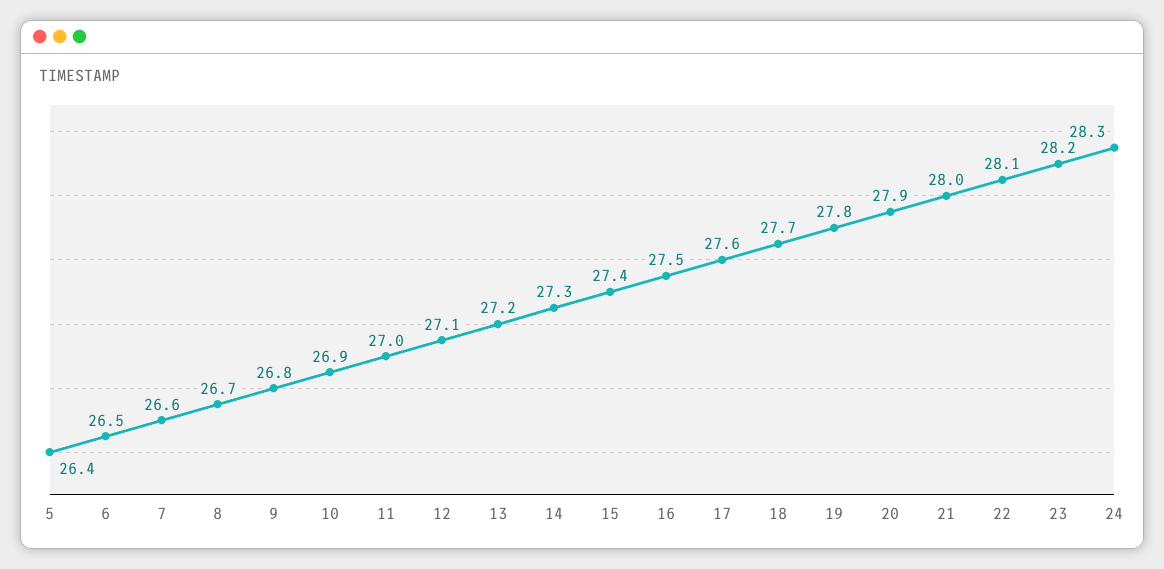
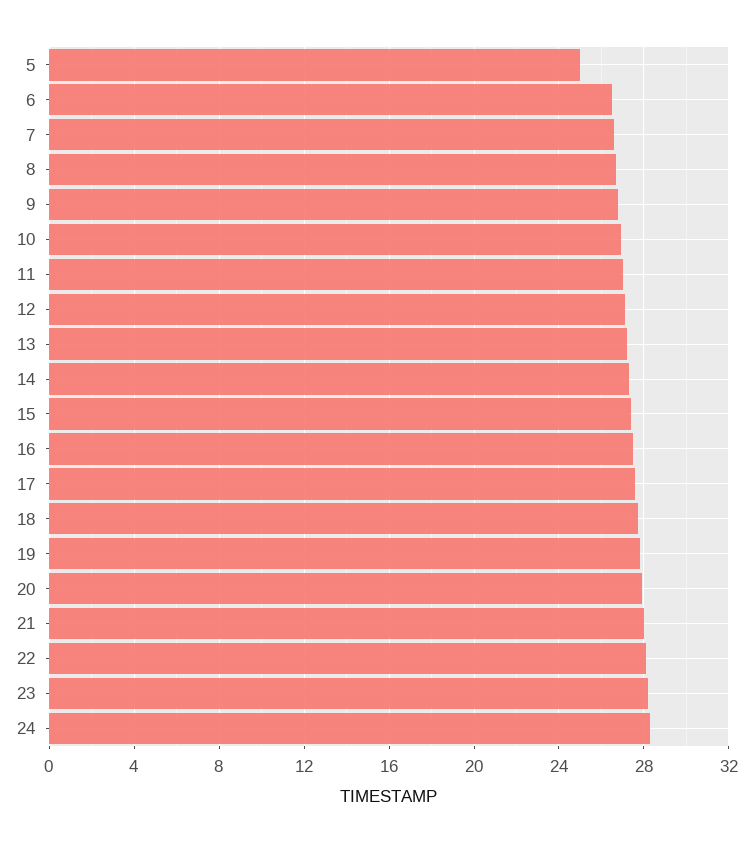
  {
-   "5": 26.4,
+   "5": 25,
    "6": 26.5,
    "7": 26.6,
    "8": 26.7,
    "9": 26.8,
    "10": 26.9,
    "11": 27,
    "12": 27.1,
    "13": 27.2,
    "14": 27.3,
    "15": 27.4,
    "16": 27.5,
    "17": 27.6,
    "18": 27.7,
    "19": 27.8,
    "20": 27.9,
    "21": 28,
    "22": 28.1,
    "23": 28.2,
    "24": 28.3
  }

